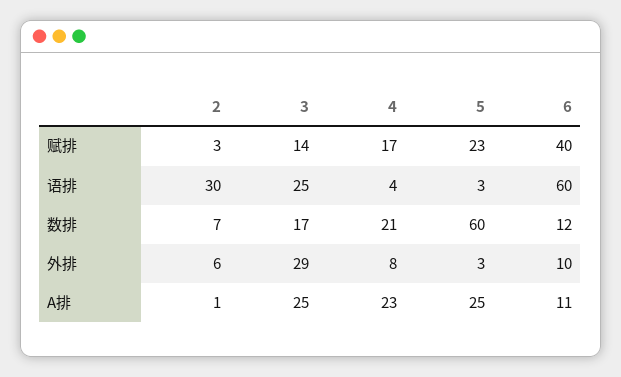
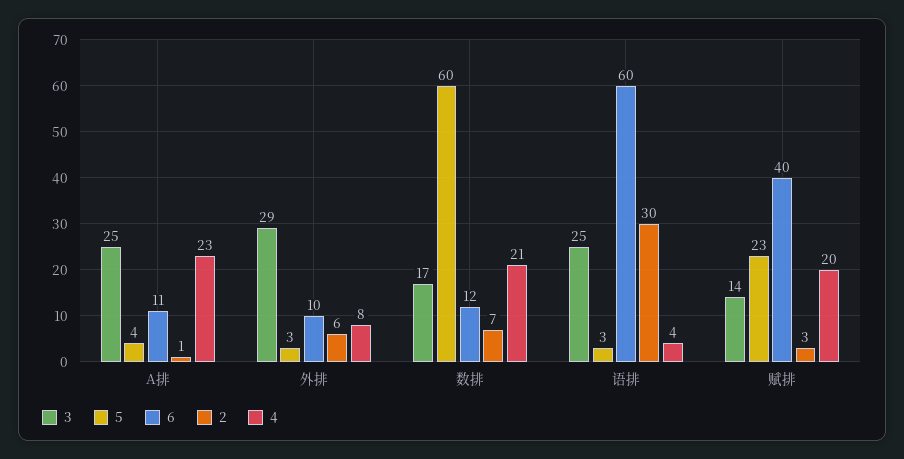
  {
    "2": {
      "赋排": 3,
      "语排": 30,
      "数排": 7,
      "外排": 6,
      "A排": 1
    },
    "3": {
      "赋排": 14,
      "语排": 25,
      "数排": 17,
      "外排": 29,
      "A排": 25
    },
    "4": {
-     "赋排": 17,
+     "赋排": 20,
      "语排": 4,
      "数排": 21,
      "外排": 8,
      "A排": 23
    },
    "5": {
      "赋排": 23,
      "语排": 3,
      "数排": 60,
      "外排": 3,
-     "A排": 25
+     "A排": 4
    },
    "6": {
      "赋排": 40,
      "语排": 60,
      "数排": 12,
      "外排": 10,
      "A排": 11
    }
  }

